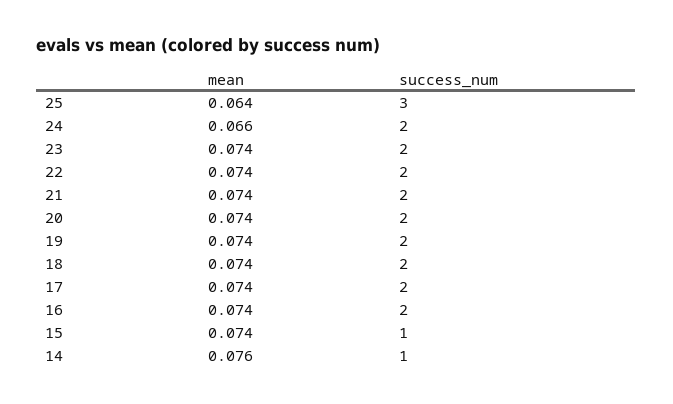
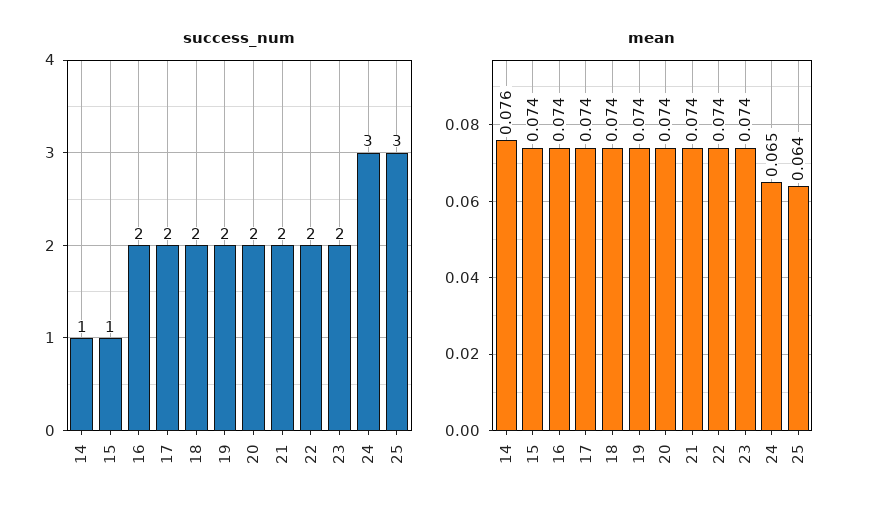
  {
    "mean": {
      "25": 0.064,
-     "24": 0.066,
+     "24": 0.065,
      "23": 0.074,
      "22": 0.074,
      "21": 0.074,
      "20": 0.074,
      "19": 0.074,
      "18": 0.074,
      "17": 0.074,
      "16": 0.074,
      "15": 0.074,
      "14": 0.076
    },
    "success_num": {
      "25": 3,
-     "24": 2,
+     "24": 3,
      "23": 2,
      "22": 2,
      "21": 2,
      "20": 2,
      "19": 2,
      "18": 2,
      "17": 2,
      "16": 2,
      "15": 1,
      "14": 1
    }
  }

